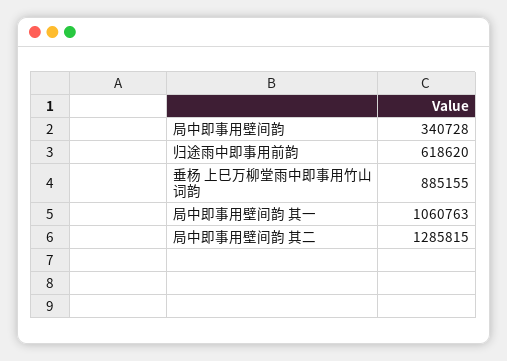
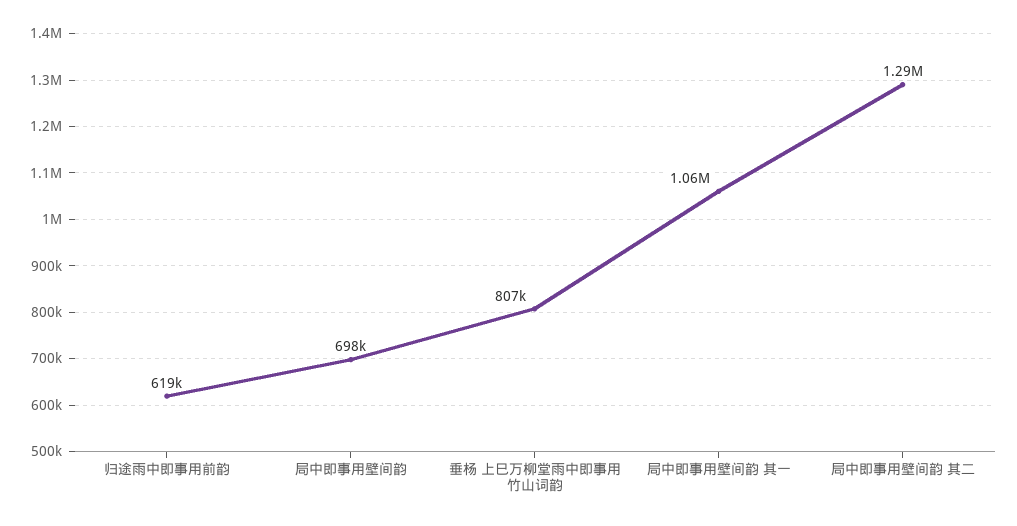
  {
-   "局中即事用壁间韵": 340728,
+   "局中即事用壁间韵": 698000,
    "归途雨中即事用前韵": 618620,
-   "垂杨 上巳万柳堂雨中即事用竹山词韵": 885155,
+   "垂杨 上巳万柳堂雨中即事用竹山词韵": 807000,
    "局中即事用壁间韵 其一": 1060763,
    "局中即事用壁间韵 其二": 1285815
  }

